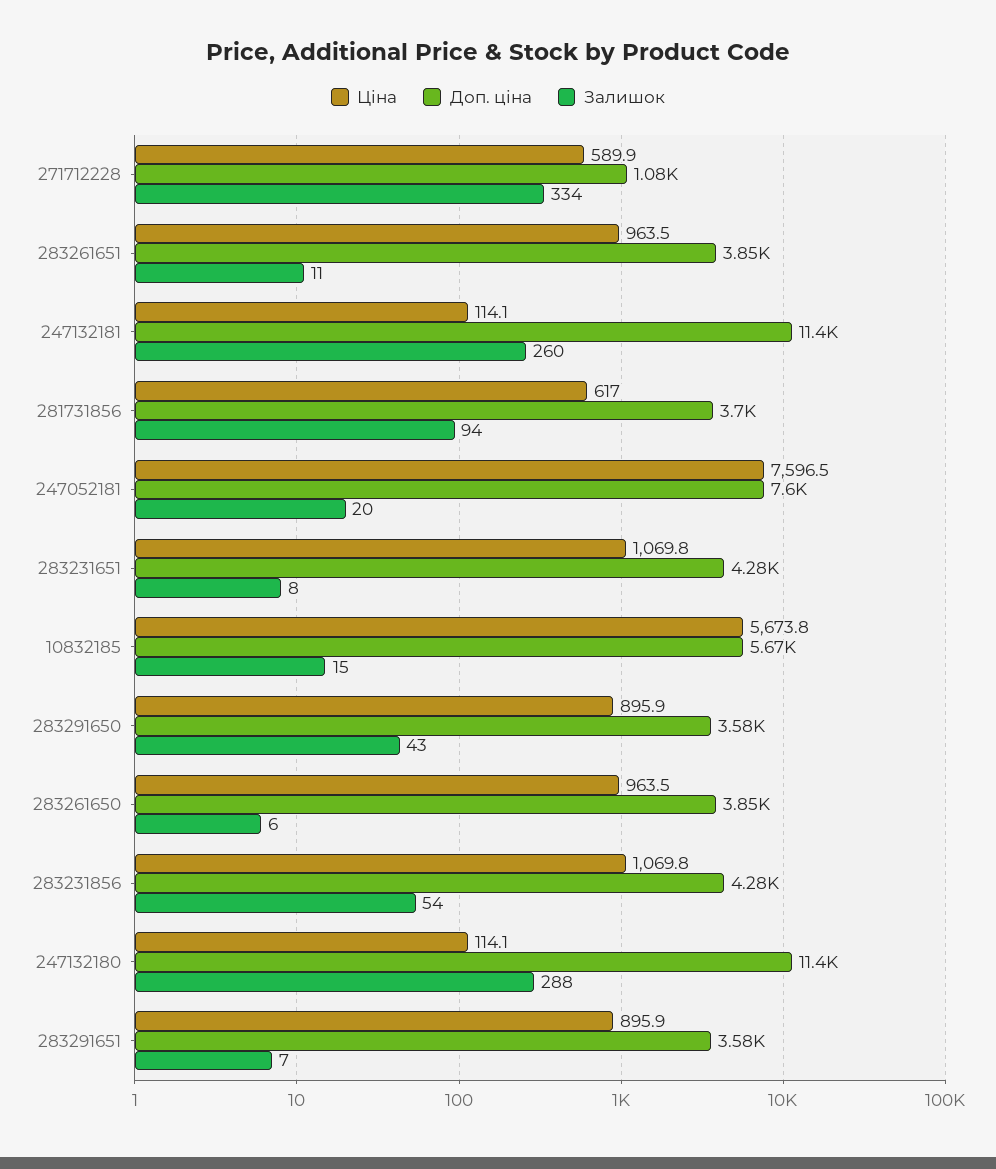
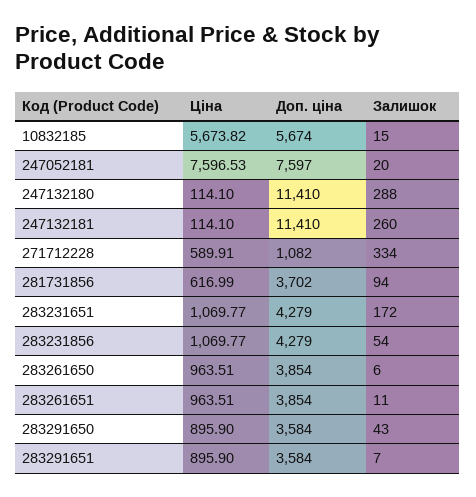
  {
    "Ціна": {
      "271712228": 589.91,
      "283261651": 963.51,
      "247132181": 114.1,
      "281731856": 616.99,
      "247052181": 7596.53,
      "283231651": 1069.77,
      "10832185": 5673.82,
      "283291650": 895.9,
      "283261650": 963.51,
      "283231856": 1069.77,
      "247132180": 114.1,
      "283291651": 895.9
    },
    "Доп. ціна": {
      "271712228": 1082,
      "283261651": 3854,
      "247132181": 11410,
      "281731856": 3702,
      "247052181": 7597,
      "283231651": 4279,
      "10832185": 5674,
      "283291650": 3584,
      "283261650": 3854,
      "283231856": 4279,
      "247132180": 11410,
      "283291651": 3584
    },
    "Залишок": {
      "271712228": 334,
      "283261651": 11,
      "247132181": 260,
      "281731856": 94,
      "247052181": 20,
-     "283231651": 8,
+     "283231651": 172,
      "10832185": 15,
      "283291650": 43,
      "283261650": 6,
      "283231856": 54,
      "247132180": 288,
      "283291651": 7
    }
  }

